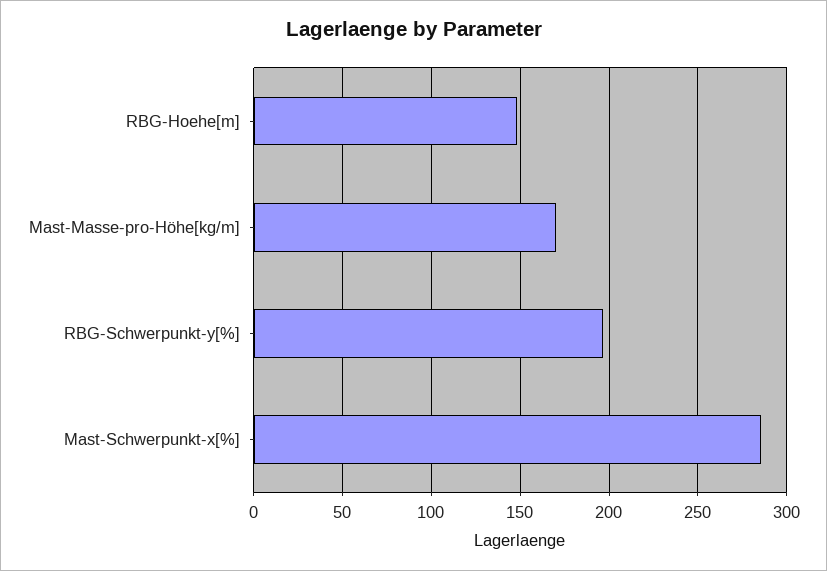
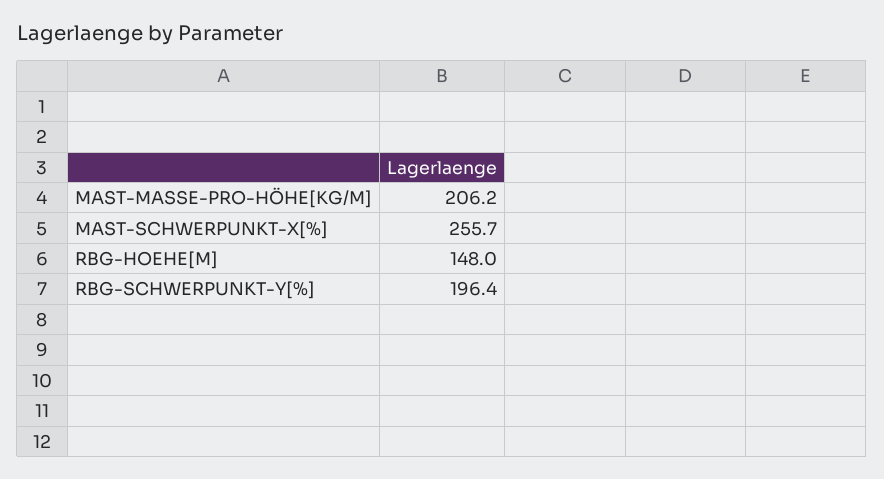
  {
    "RBG-Hoehe[m]": 148,
-   "Mast-Masse-pro-Höhe[kg/m]": 170,
+   "Mast-Masse-pro-Höhe[kg/m]": 206.2,
    "RBG-Schwerpunkt-y[%]": 196.4,
-   "Mast-Schwerpunkt-x[%]": 285
+   "Mast-Schwerpunkt-x[%]": 255.7
  }

